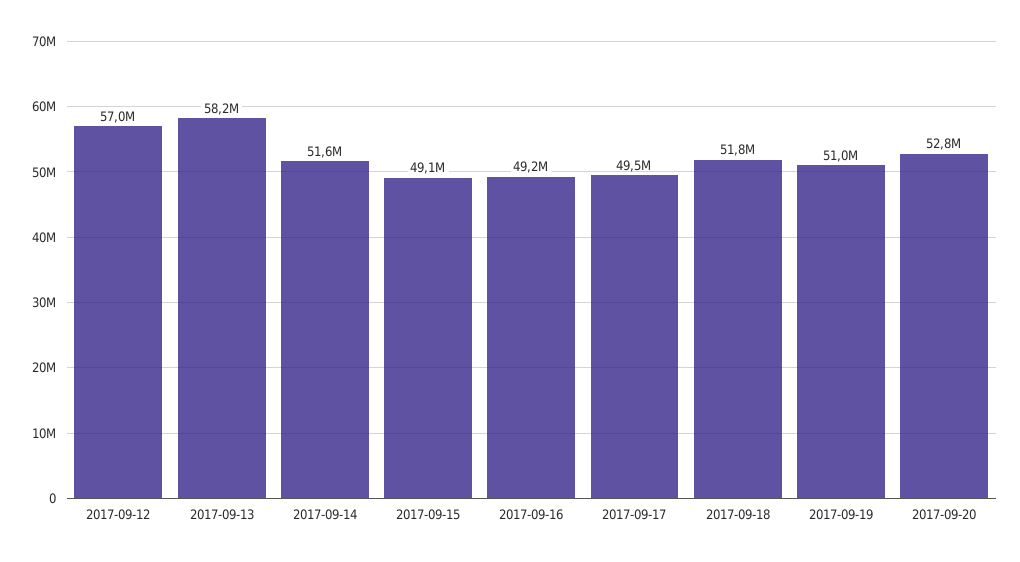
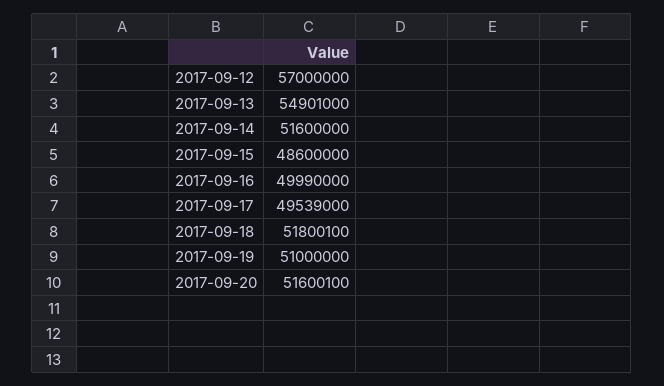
  {
    "2017-09-12": 57000000,
-   "2017-09-13": 58200000,
+   "2017-09-13": 54901000,
    "2017-09-14": 51600000,
-   "2017-09-15": 49100000,
+   "2017-09-15": 48600000,
-   "2017-09-16": 49200000,
+   "2017-09-16": 49990000,
    "2017-09-17": 49539000,
    "2017-09-18": 51800100,
    "2017-09-19": 51000000,
-   "2017-09-20": 52800000
+   "2017-09-20": 51600100
  }

